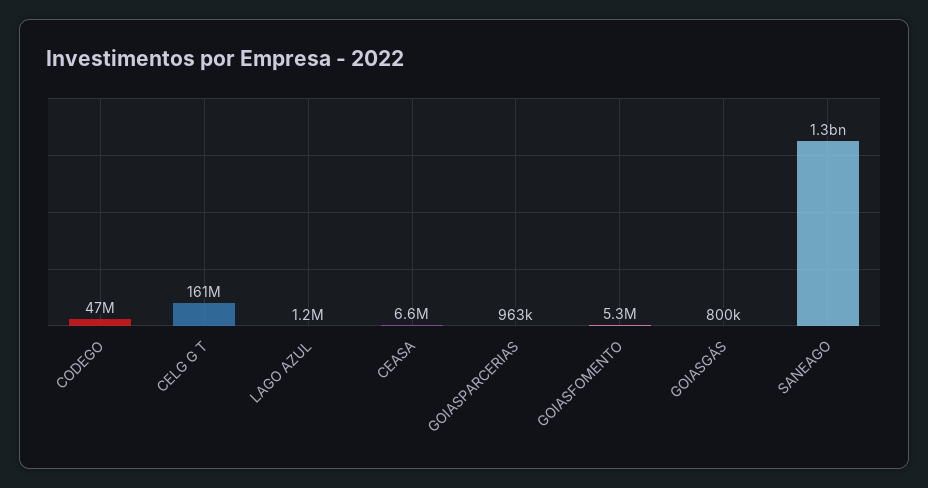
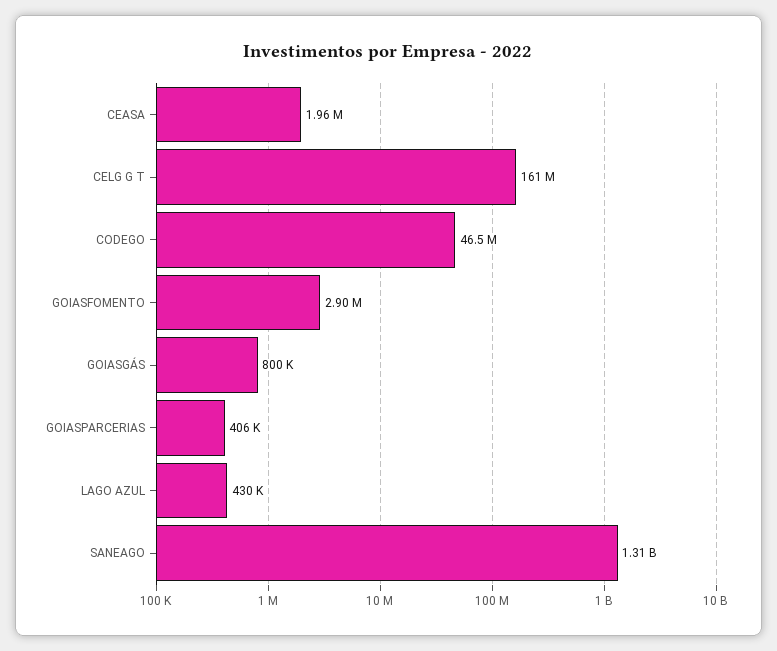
  {
    "CODEGO": 46500000,
    "CELG G T": 161000000,
-   "LAGO AZUL": 1200000,
+   "LAGO AZUL": 430000,
-   "CEASA": 6600000,
+   "CEASA": 1960000,
-   "GOIASPARCERIAS": 963000,
+   "GOIASPARCERIAS": 406000,
-   "GOIASFOMENTO": 5300000,
+   "GOIASFOMENTO": 2900000,
    "GOIASGÁS": 800000,
    "SANEAGO": 1310000000
  }

